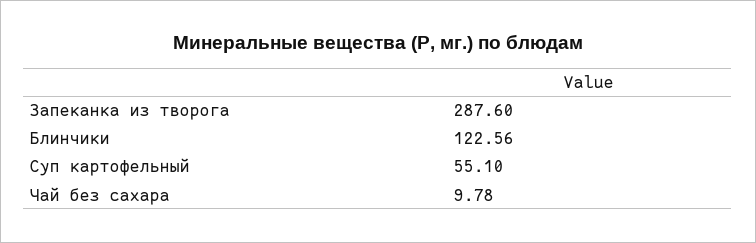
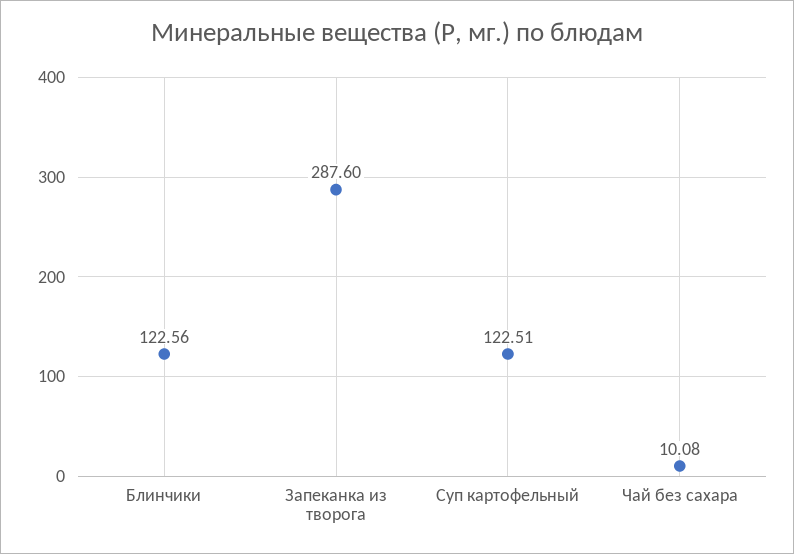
  {
    "Запеканка из творога": 287.6,
    "Блинчики": 122.56,
-   "Суп картофельный": 55.1,
+   "Суп картофельный": 122.51,
-   "Чай без сахара": 9.78
+   "Чай без сахара": 10.08
  }

